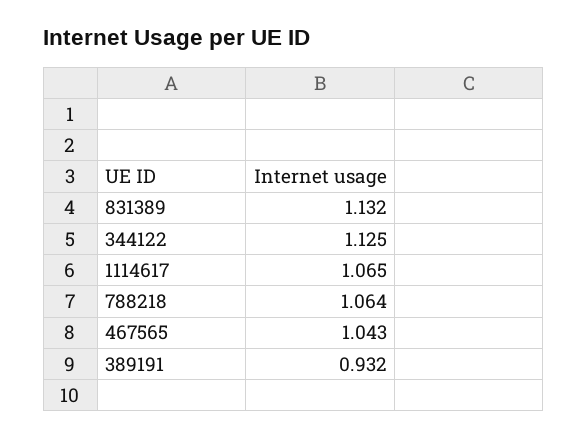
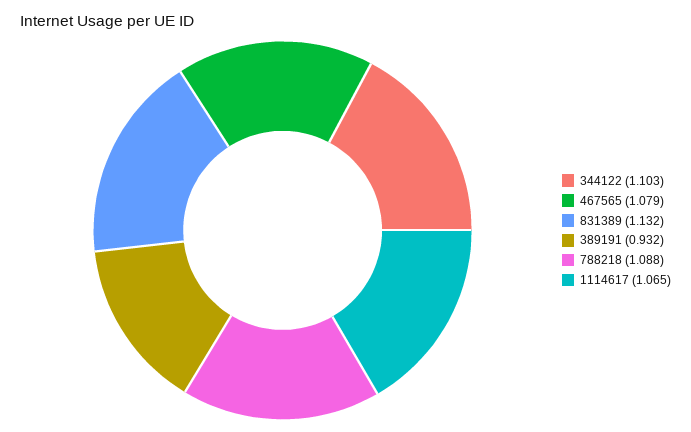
  {
    "831389": 1.132,
-   "344122": 1.125,
+   "344122": 1.103,
    "1114617": 1.065,
-   "788218": 1.064,
+   "788218": 1.088,
-   "467565": 1.043,
+   "467565": 1.079,
    "389191": 0.932
  }

